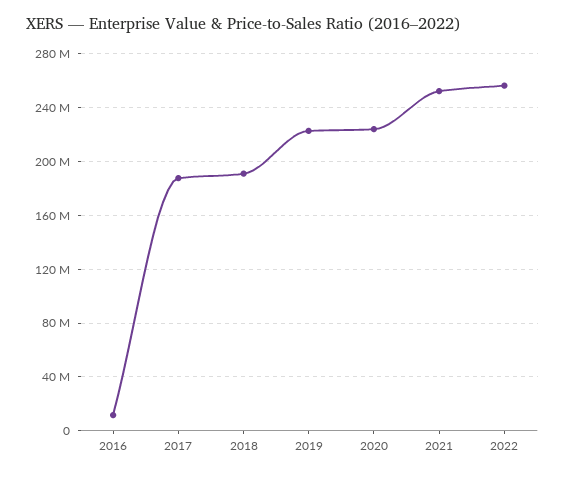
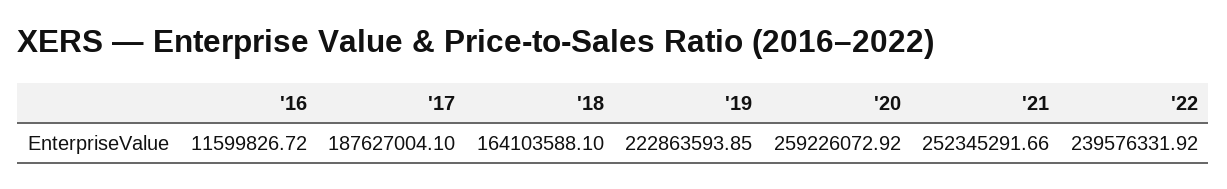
  {
    "2016": 11599826.72,
    "2017": 187627004.1,
-   "2018": 190000000,
+   "2018": 164103588.1,
    "2019": 222863593.85,
-   "2020": 225000000,
+   "2020": 259226072.92,
    "2021": 252345291.66,
-   "2022": 255000000
+   "2022": 239576331.92
  }

